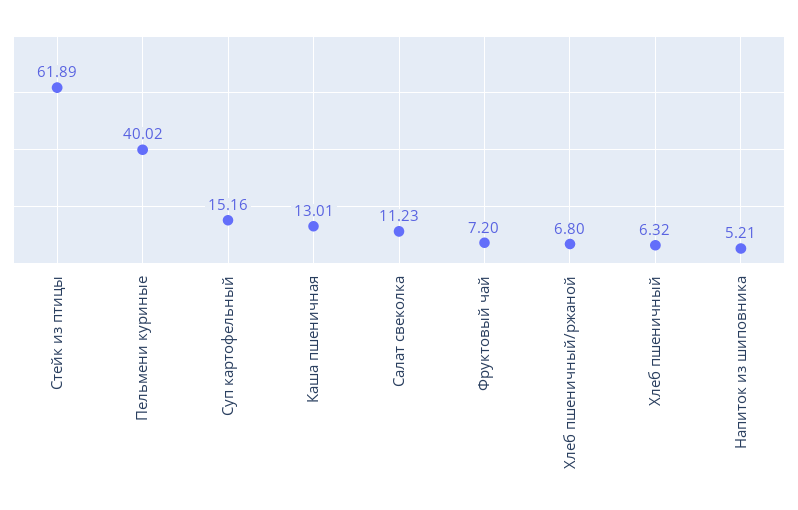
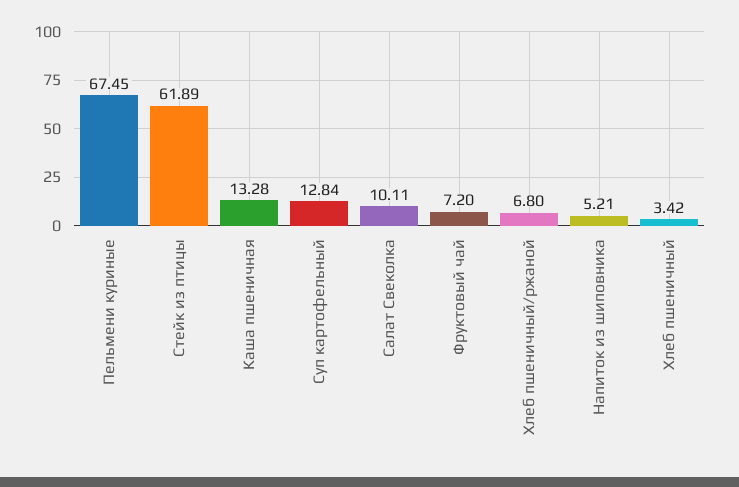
  {
    "Стейк из птицы": 61.89,
-   "Пельмени куриные": 40.02,
+   "Пельмени куриные": 67.45,
-   "Суп картофельный": 15.16,
+   "Суп картофельный": 12.84,
-   "Каша пшеничная": 13.01,
+   "Каша пшеничная": 13.28,
-   "Салат свеколка": 11.23,
+   "Салат свеколка": 10.11,
    "Фруктовый чай": 7.2,
    "Хлеб пшеничный/ржаной": 6.8,
-   "Хлеб пшеничный": 6.32,
+   "Хлеб пшеничный": 3.42,
    "Напиток из шиповника": 5.21
  }

